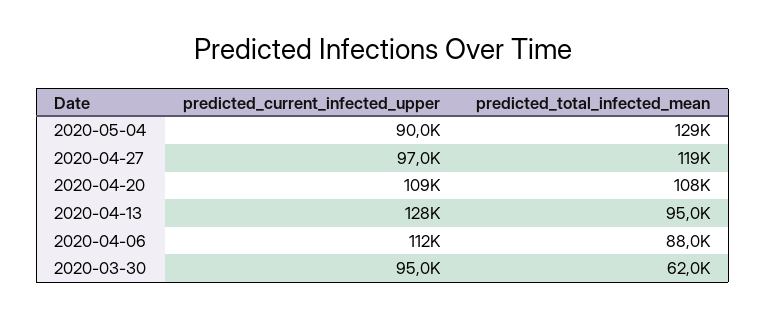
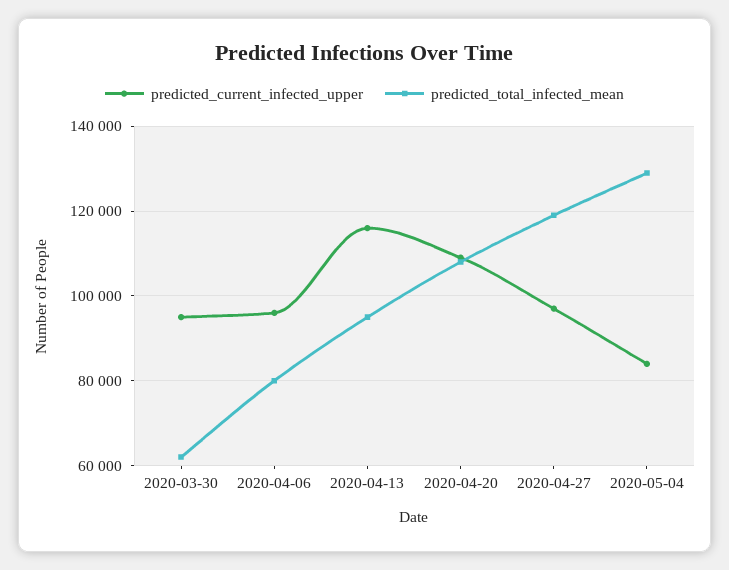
  {
    "predicted_current_infected_upper": {
-     "2020-05-04": 90000,
+     "2020-05-04": 84000,
      "2020-04-27": 97000,
      "2020-04-20": 109000,
-     "2020-04-13": 128000,
+     "2020-04-13": 116000,
-     "2020-04-06": 112000,
+     "2020-04-06": 96000,
      "2020-03-30": 95000
    },
    "predicted_total_infected_mean": {
      "2020-05-04": 129000,
      "2020-04-27": 119000,
      "2020-04-20": 108000,
      "2020-04-13": 95000,
-     "2020-04-06": 88000,
+     "2020-04-06": 80000,
      "2020-03-30": 62000
    }
  }

